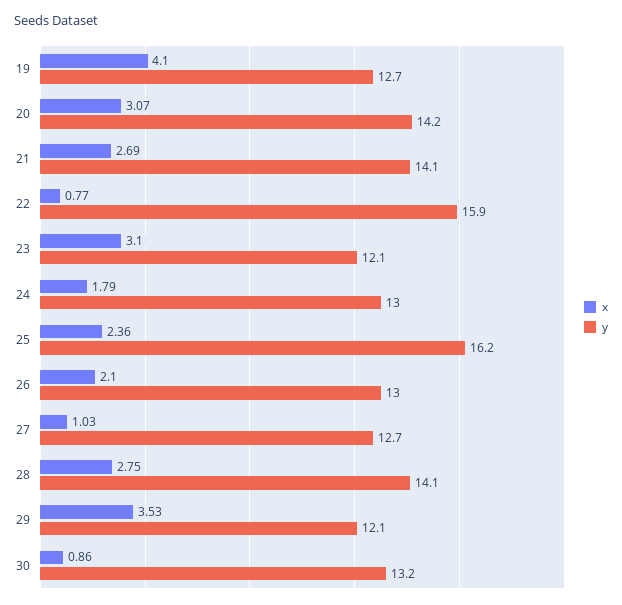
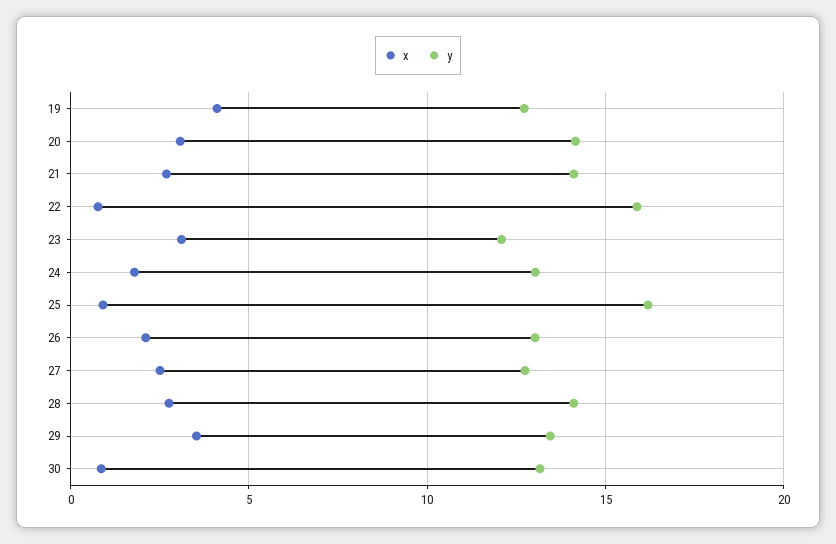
  {
    "x": {
      "19": 4.1,
      "20": 3.07,
      "21": 2.69,
      "22": 0.77,
      "23": 3.1,
      "24": 1.79,
-     "25": 2.36,
+     "25": 1,
      "26": 2.1,
-     "27": 1.03,
+     "27": 2.5,
      "28": 2.75,
      "29": 3.53,
      "30": 0.86
    },
    "y": {
      "19": 12.7,
      "20": 14.2,
      "21": 14.1,
      "22": 15.9,
      "23": 12.1,
      "24": 13,
      "25": 16.2,
      "26": 13,
      "27": 12.7,
      "28": 14.1,
-     "29": 12.1,
+     "29": 13.5,
      "30": 13.2
    }
  }

